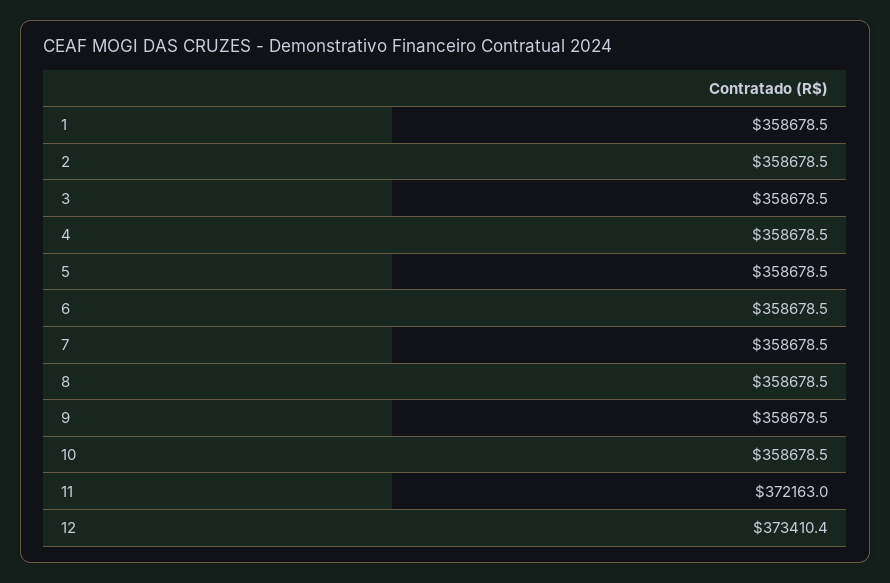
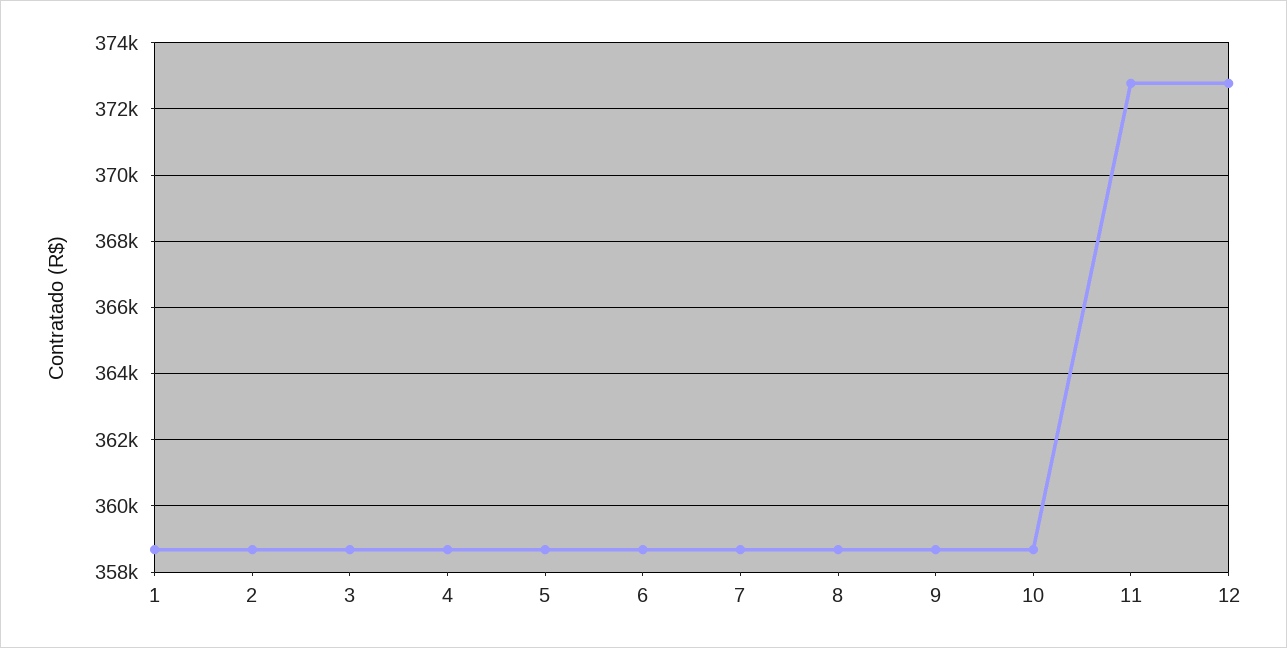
  {
    "1": 358678.5,
    "2": 358678.5,
    "3": 358678.5,
    "4": 358678.5,
    "5": 358678.5,
    "6": 358678.5,
    "7": 358678.5,
    "8": 358678.5,
    "9": 358678.5,
    "10": 358678.5,
-   "11": 372163,
+   "11": 372800,
-   "12": 373410.4
+   "12": 372800
  }

